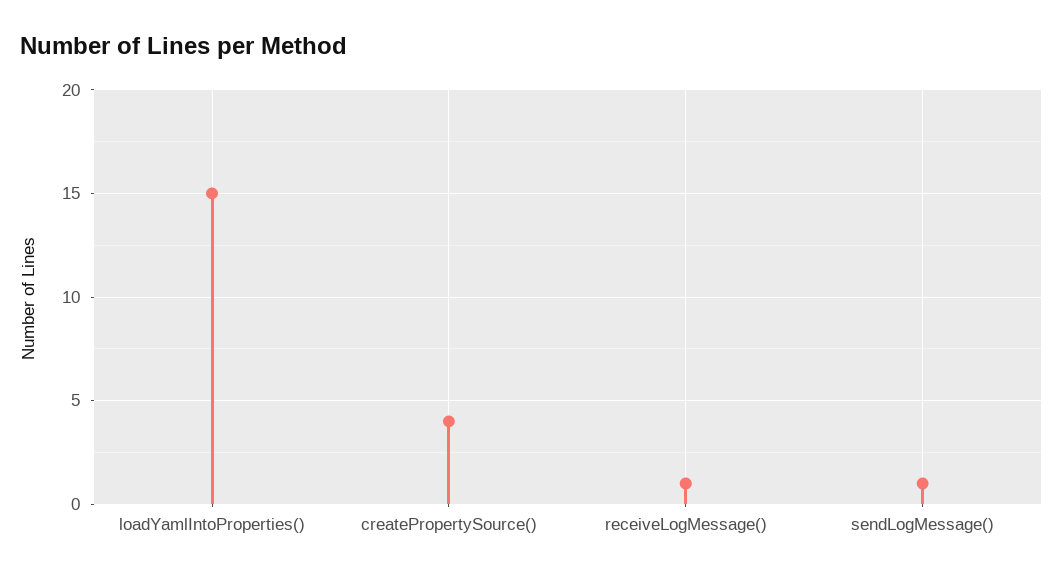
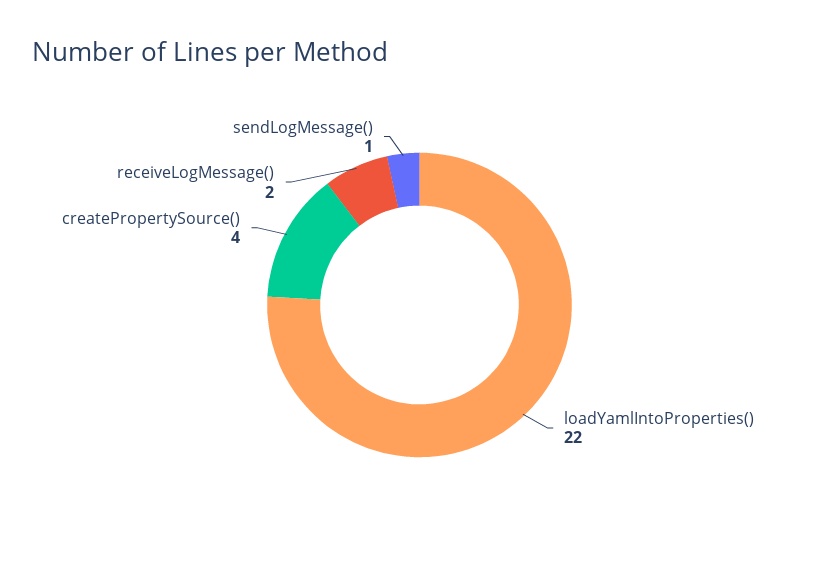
  {
-   "loadYamlIntoProperties()": 15,
+   "loadYamlIntoProperties()": 22,
    "createPropertySource()": 4,
-   "receiveLogMessage()": 1,
+   "receiveLogMessage()": 2,
    "sendLogMessage()": 1
  }

